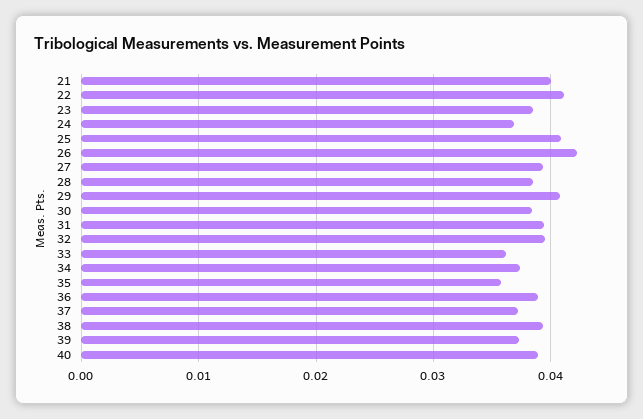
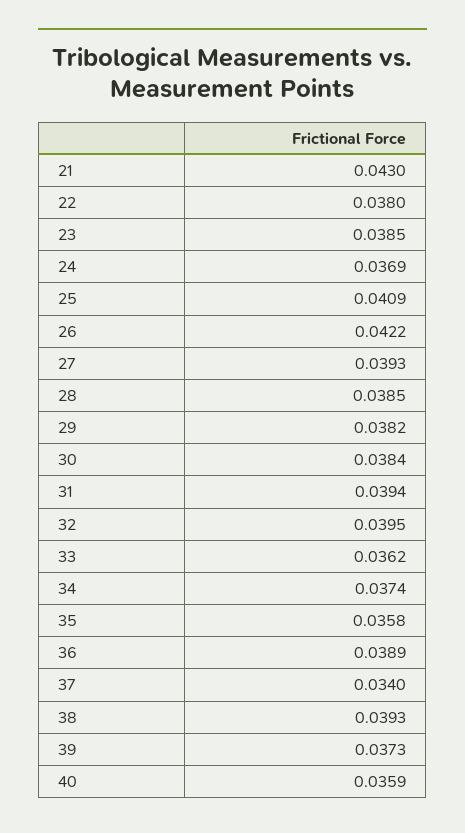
  {
-   "21": 0.04,
+   "21": 0.043,
-   "22": 0.041,
+   "22": 0.038,
    "23": 0.0385,
    "24": 0.0369,
    "25": 0.0409,
    "26": 0.0422,
    "27": 0.0393,
    "28": 0.0385,
-   "29": 0.041,
+   "29": 0.0382,
    "30": 0.0384,
    "31": 0.0394,
    "32": 0.0395,
    "33": 0.0362,
    "34": 0.0374,
    "35": 0.0358,
    "36": 0.0389,
-   "37": 0.037,
+   "37": 0.034,
    "38": 0.0393,
    "39": 0.0373,
-   "40": 0.039
+   "40": 0.0359
  }

